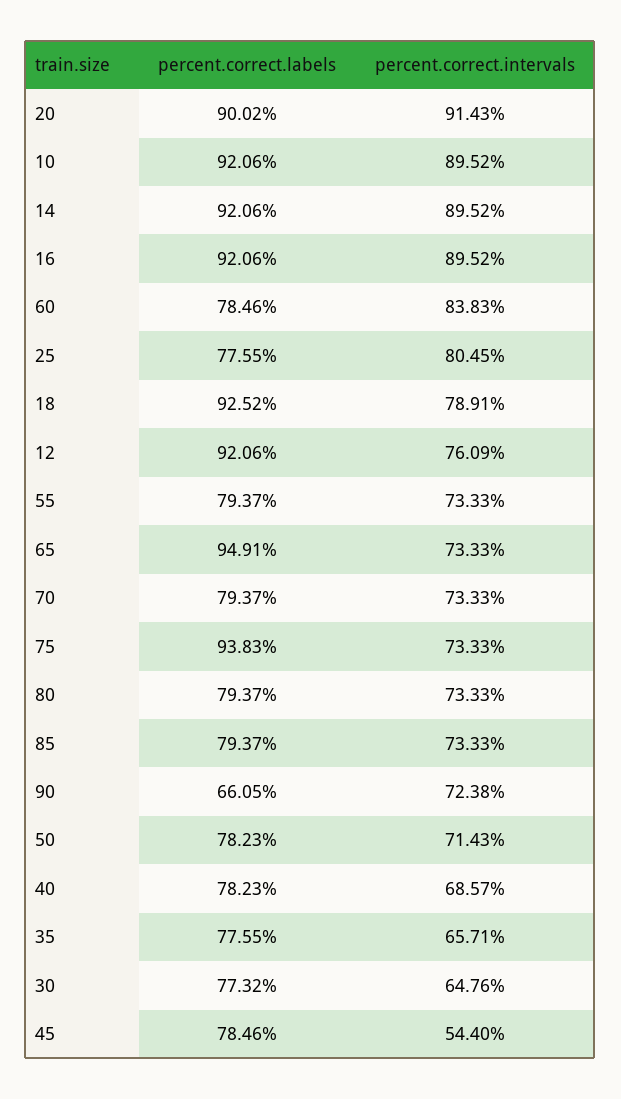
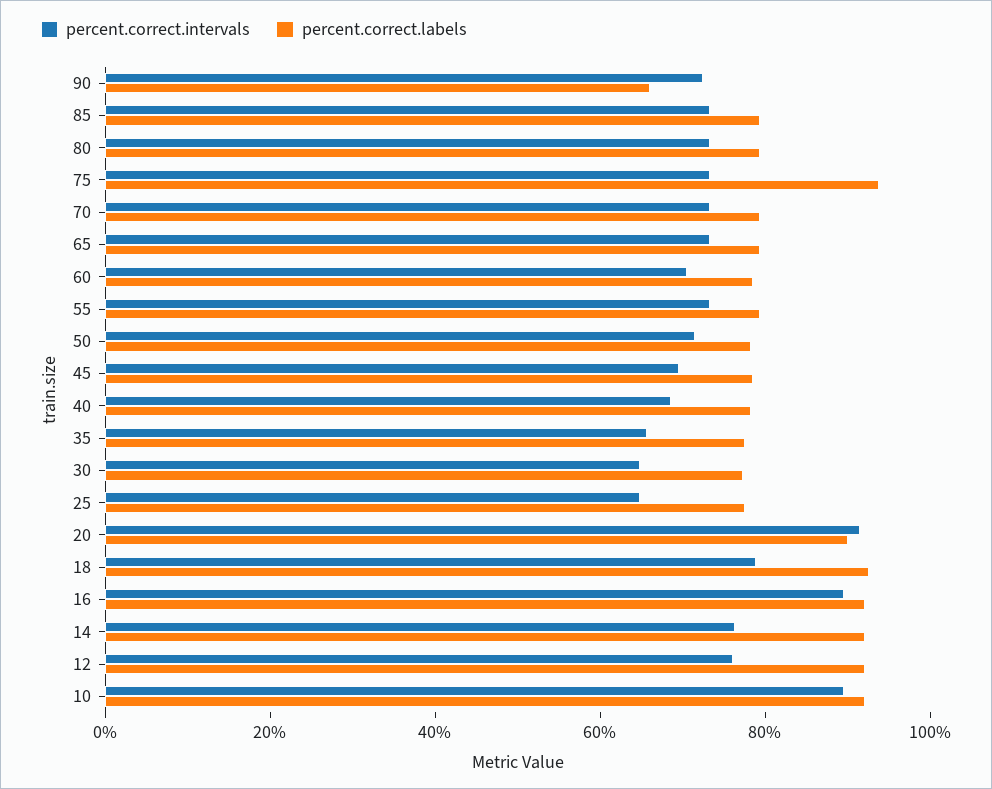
  {
    "percent.correct.labels": {
      "20": 90.02,
      "10": 92.06,
      "14": 92.06,
      "16": 92.06,
      "60": 78.46,
      "25": 77.55,
      "18": 92.52,
      "12": 92.06,
      "55": 79.37,
-     "65": 94.91,
+     "65": 80,
      "70": 79.37,
      "75": 93.83,
      "80": 79.37,
      "85": 79.37,
      "90": 66.05,
      "50": 78.23,
      "40": 78.23,
      "35": 77.55,
      "30": 77.32,
      "45": 78.46
    },
    "percent.correct.intervals": {
      "20": 91.43,
      "10": 89.52,
-     "14": 89.52,
+     "14": 75,
      "16": 89.52,
-     "60": 83.83,
+     "60": 70,
-     "25": 80.45,
+     "25": 65,
      "18": 78.91,
      "12": 76.09,
      "55": 73.33,
      "65": 73.33,
      "70": 73.33,
      "75": 73.33,
      "80": 73.33,
      "85": 73.33,
      "90": 72.38,
      "50": 71.43,
      "40": 68.57,
      "35": 65.71,
      "30": 64.76,
-     "45": 54.4
+     "45": 70
    }
  }

